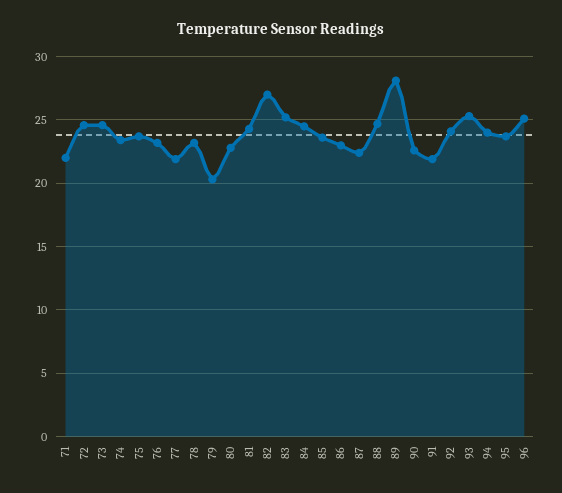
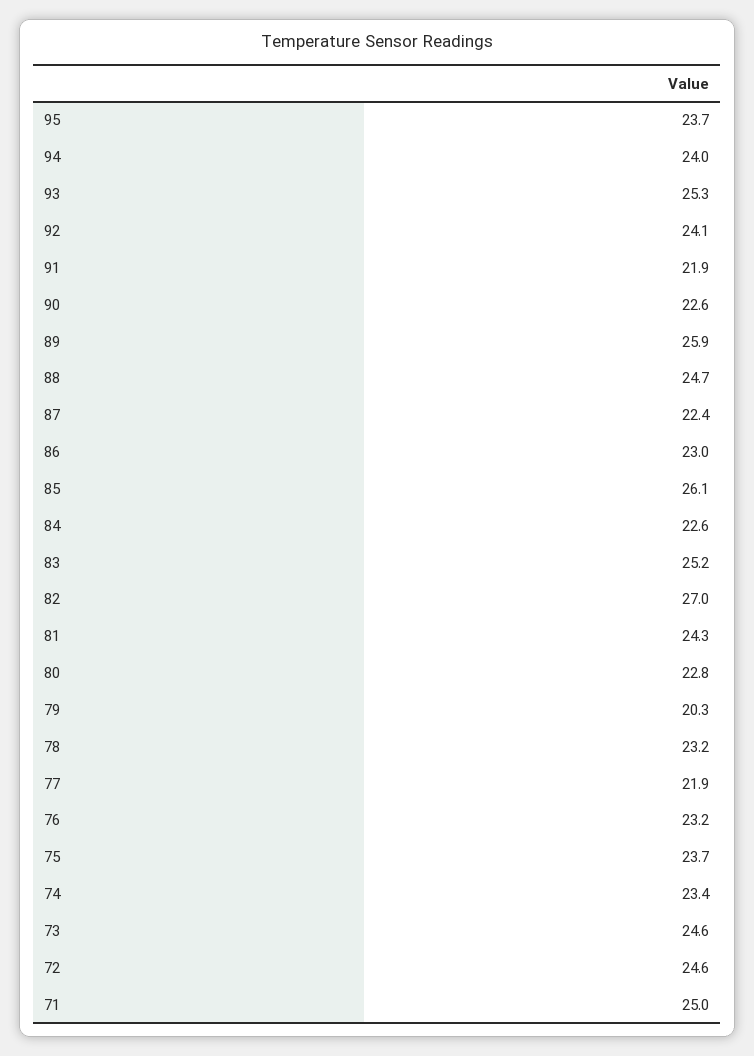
  {
-   "71": 22,
+   "71": 25,
    "72": 24.6,
    "73": 24.6,
    "74": 23.4,
    "75": 23.7,
    "76": 23.2,
    "77": 21.9,
    "78": 23.2,
    "79": 20.3,
    "80": 22.8,
    "81": 24.3,
    "82": 27,
    "83": 25.2,
-   "84": 24.5,
+   "84": 22.6,
-   "85": 23.5,
+   "85": 26.1,
    "86": 23,
    "87": 22.4,
    "88": 24.7,
-   "89": 28,
+   "89": 25.9,
    "90": 22.6,
    "91": 21.9,
    "92": 24.1,
    "93": 25.3,
    "94": 24,
-   "95": 23.7,
+   "95": 23.7
-   "96": 25
  }

